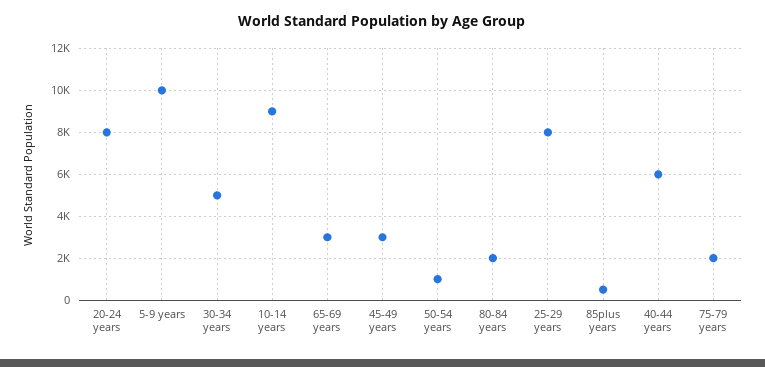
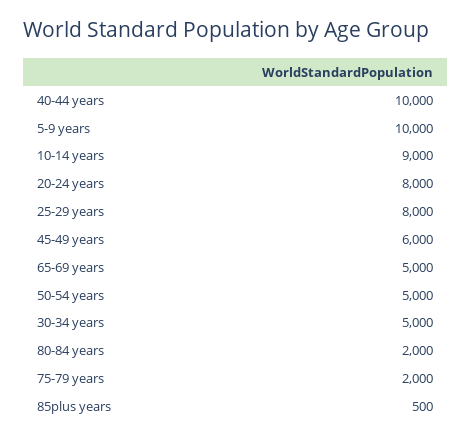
  {
    "20-24 years": 8000,
    "5-9 years": 10000,
    "30-34 years": 5000,
    "10-14 years": 9000,
-   "65-69 years": 3000,
+   "65-69 years": 5000,
-   "45-49 years": 3000,
+   "45-49 years": 6000,
-   "50-54 years": 1000,
+   "50-54 years": 5000,
    "80-84 years": 2000,
    "25-29 years": 8000,
    "85plus years": 500,
-   "40-44 years": 6000,
+   "40-44 years": 10000,
    "75-79 years": 2000
  }

